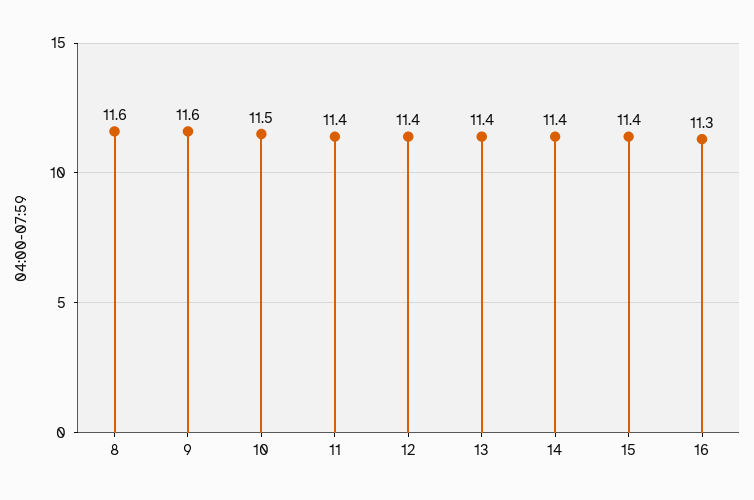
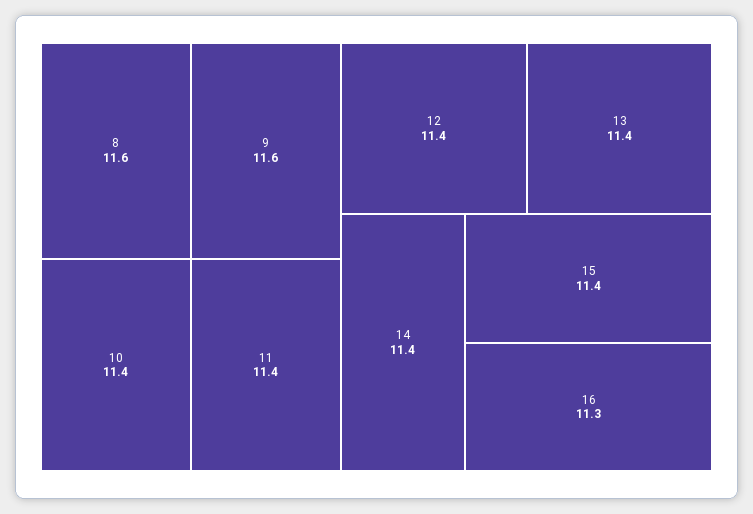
  {
    "8": 11.6,
    "9": 11.6,
-   "10": 11.5,
+   "10": 11.4,
    "11": 11.4,
    "12": 11.4,
    "13": 11.4,
    "14": 11.4,
    "15": 11.4,
    "16": 11.3
  }

